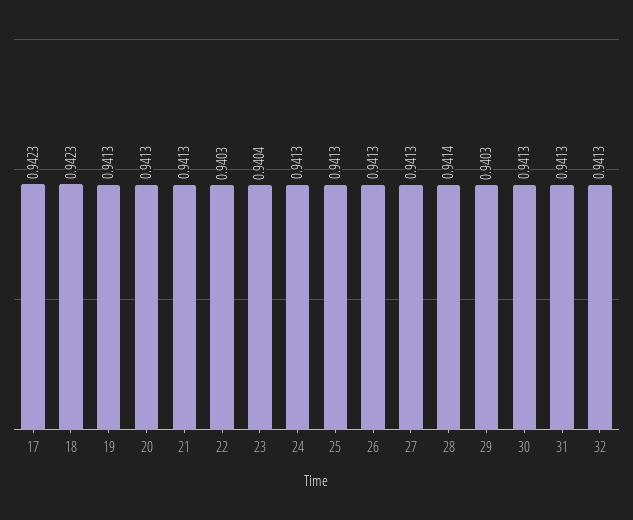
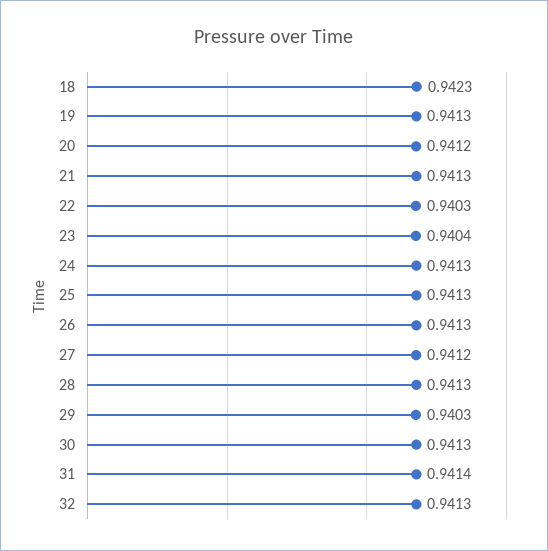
  {
-   "17": 0.9423,
    "18": 0.9423,
    "19": 0.9413,
-   "20": 0.9413,
+   "20": 0.9412,
    "21": 0.9413,
    "22": 0.9403,
    "23": 0.9404,
    "24": 0.9413,
    "25": 0.9413,
    "26": 0.9413,
-   "27": 0.9413,
+   "27": 0.9412,
-   "28": 0.9414,
+   "28": 0.9413,
    "29": 0.9403,
    "30": 0.9413,
-   "31": 0.9413,
+   "31": 0.9414,
    "32": 0.9413
  }

